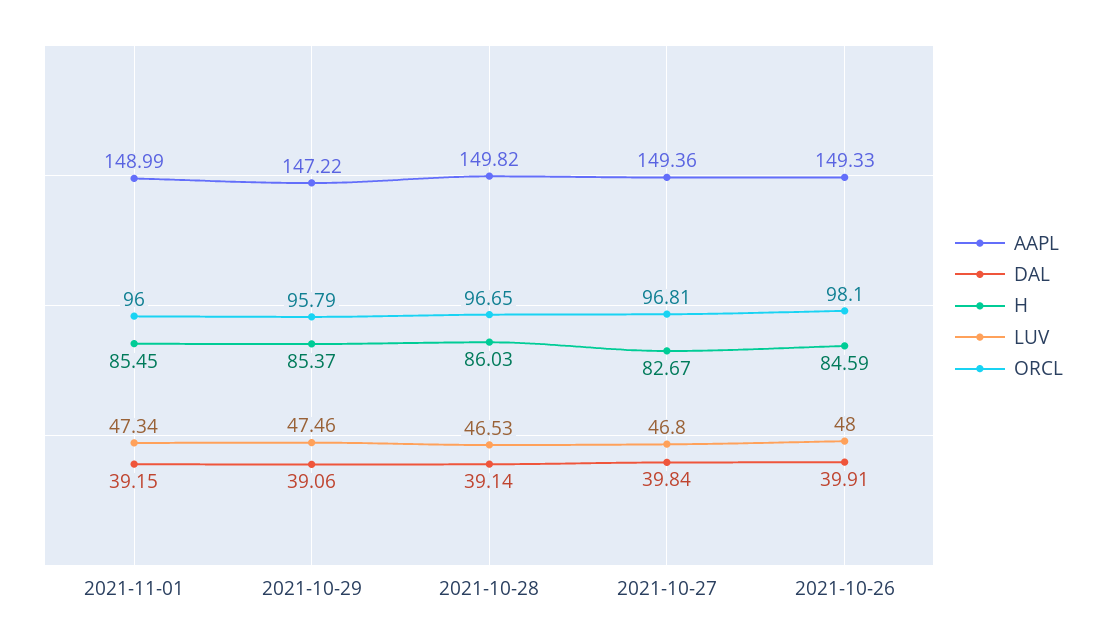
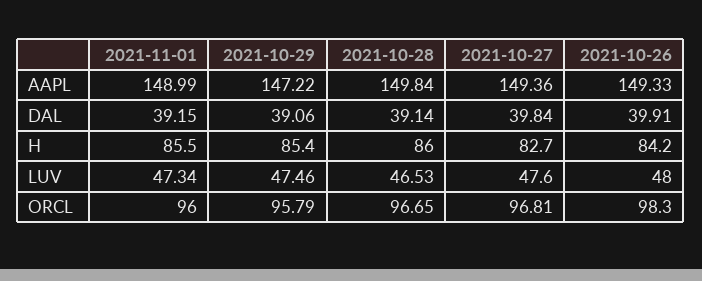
  {
    "AAPL": {
      "2021-11-01": 148.99,
      "2021-10-29": 147.22,
-     "2021-10-28": 149.82,
+     "2021-10-28": 149.84,
      "2021-10-27": 149.36,
      "2021-10-26": 149.33
    },
    "DAL": {
      "2021-11-01": 39.15,
      "2021-10-29": 39.06,
      "2021-10-28": 39.14,
      "2021-10-27": 39.84,
      "2021-10-26": 39.91
    },
    "H": {
      "2021-11-01": 85.45,
      "2021-10-29": 85.37,
      "2021-10-28": 86.03,
      "2021-10-27": 82.67,
-     "2021-10-26": 84.59
+     "2021-10-26": 84.2
    },
    "LUV": {
      "2021-11-01": 47.34,
      "2021-10-29": 47.46,
      "2021-10-28": 46.53,
-     "2021-10-27": 46.8,
+     "2021-10-27": 47.6,
      "2021-10-26": 48
    },
    "ORCL": {
      "2021-11-01": 96,
      "2021-10-29": 95.79,
      "2021-10-28": 96.65,
      "2021-10-27": 96.81,
-     "2021-10-26": 98.1
+     "2021-10-26": 98.3
    }
  }

